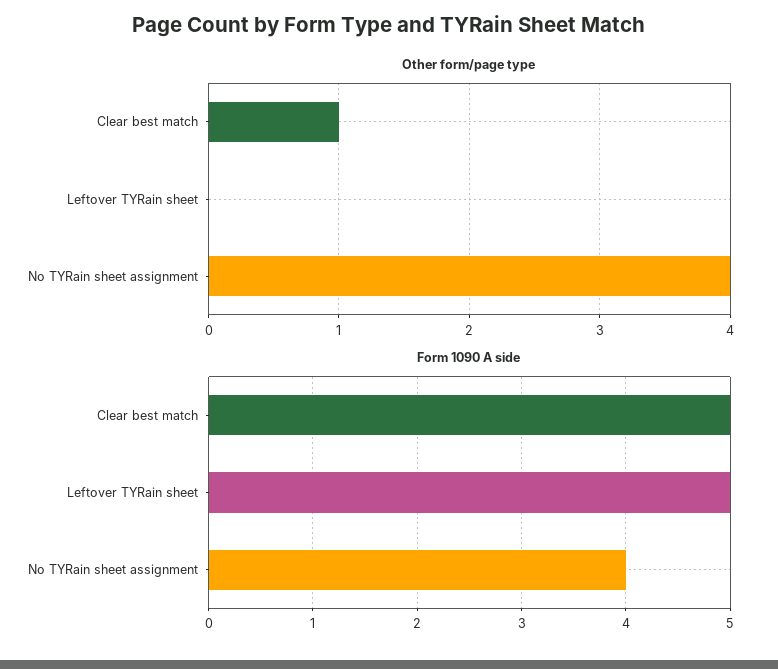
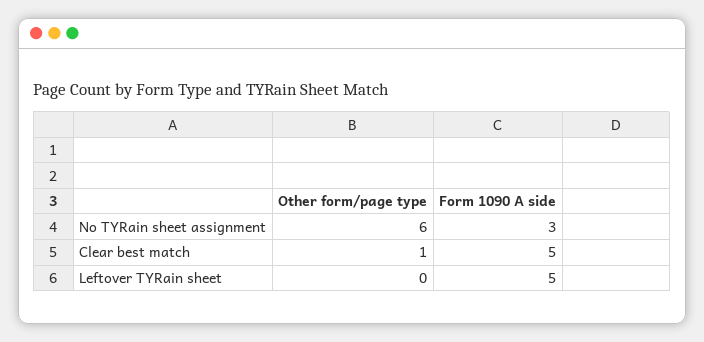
  {
    "Other form/page type": {
      "Clear best match": 1,
      "Leftover TYRain sheet": 0,
-     "No TYRain sheet assignment": 4
+     "No TYRain sheet assignment": 6
    },
    "Form 1090 A side": {
      "Clear best match": 5,
      "Leftover TYRain sheet": 5,
-     "No TYRain sheet assignment": 4
+     "No TYRain sheet assignment": 3
    }
  }

